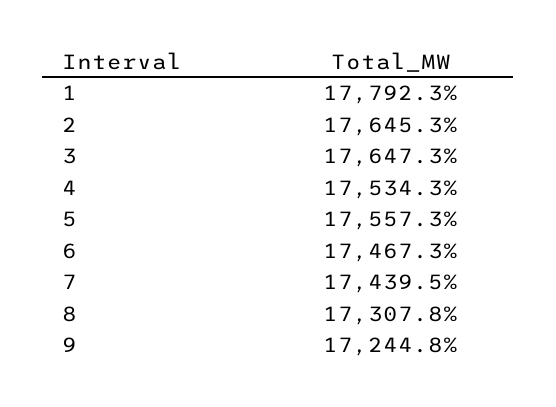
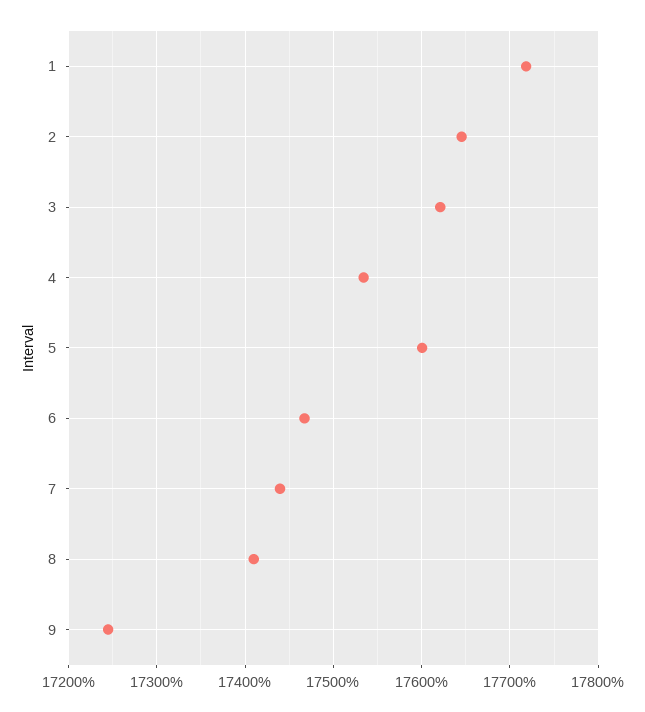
  {
-   "1": 17792.3,
+   "1": 17720,
    "2": 17645.3,
-   "3": 17647.3,
+   "3": 17620,
    "4": 17534.3,
-   "5": 17557.3,
+   "5": 17600,
    "6": 17467.3,
    "7": 17439.5,
-   "8": 17307.8,
+   "8": 17410,
    "9": 17244.8
  }

